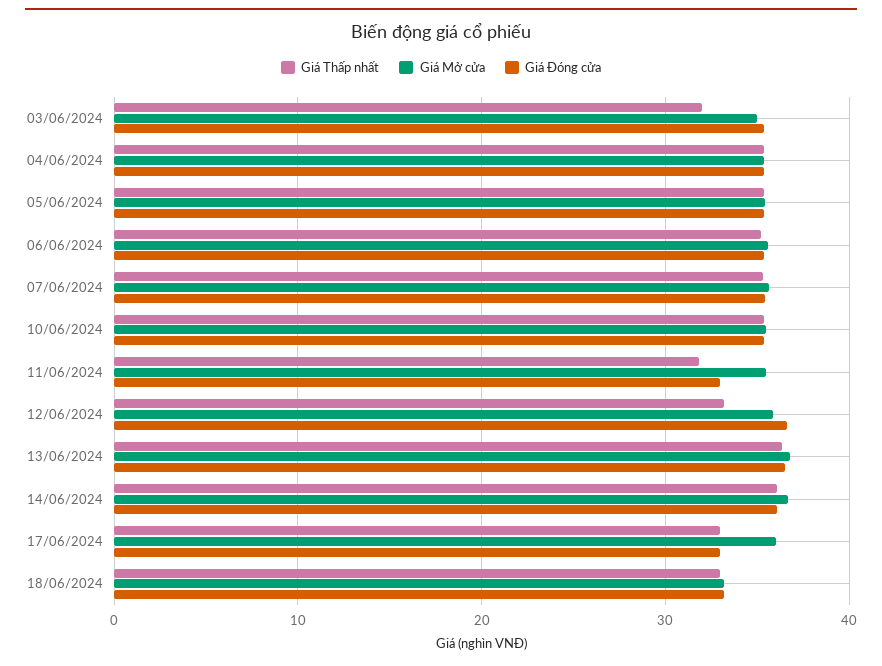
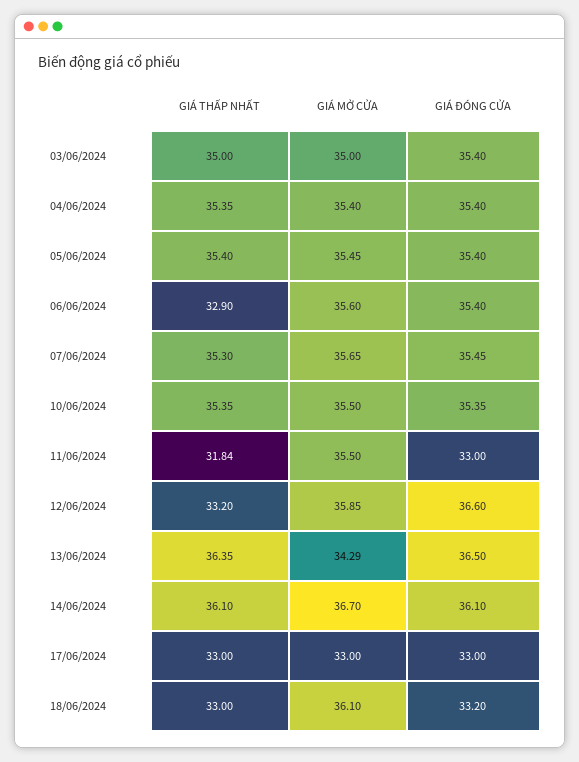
  {
    "Giá Thấp nhất": {
-     "03/06/2024": 32,
+     "03/06/2024": 35,
      "04/06/2024": 35.35,
      "05/06/2024": 35.4,
-     "06/06/2024": 35,
+     "06/06/2024": 32.9,
      "07/06/2024": 35.3,
      "10/06/2024": 35.35,
      "11/06/2024": 31.84,
      "12/06/2024": 33.2,
      "13/06/2024": 36.35,
      "14/06/2024": 36.1,
      "17/06/2024": 33,
      "18/06/2024": 33
    },
    "Giá Mở cửa": {
      "03/06/2024": 35,
      "04/06/2024": 35.4,
      "05/06/2024": 35.45,
      "06/06/2024": 35.6,
      "07/06/2024": 35.65,
      "10/06/2024": 35.5,
      "11/06/2024": 35.5,
      "12/06/2024": 35.85,
-     "13/06/2024": 37,
+     "13/06/2024": 34.29,
      "14/06/2024": 36.7,
-     "17/06/2024": 36,
+     "17/06/2024": 33,
-     "18/06/2024": 33
+     "18/06/2024": 36.1
    },
    "Giá Đóng cửa": {
      "03/06/2024": 35.4,
      "04/06/2024": 35.4,
      "05/06/2024": 35.4,
      "06/06/2024": 35.4,
      "07/06/2024": 35.45,
      "10/06/2024": 35.35,
      "11/06/2024": 33,
      "12/06/2024": 36.6,
      "13/06/2024": 36.5,
      "14/06/2024": 36.1,
      "17/06/2024": 33,
      "18/06/2024": 33.2
    }
  }

